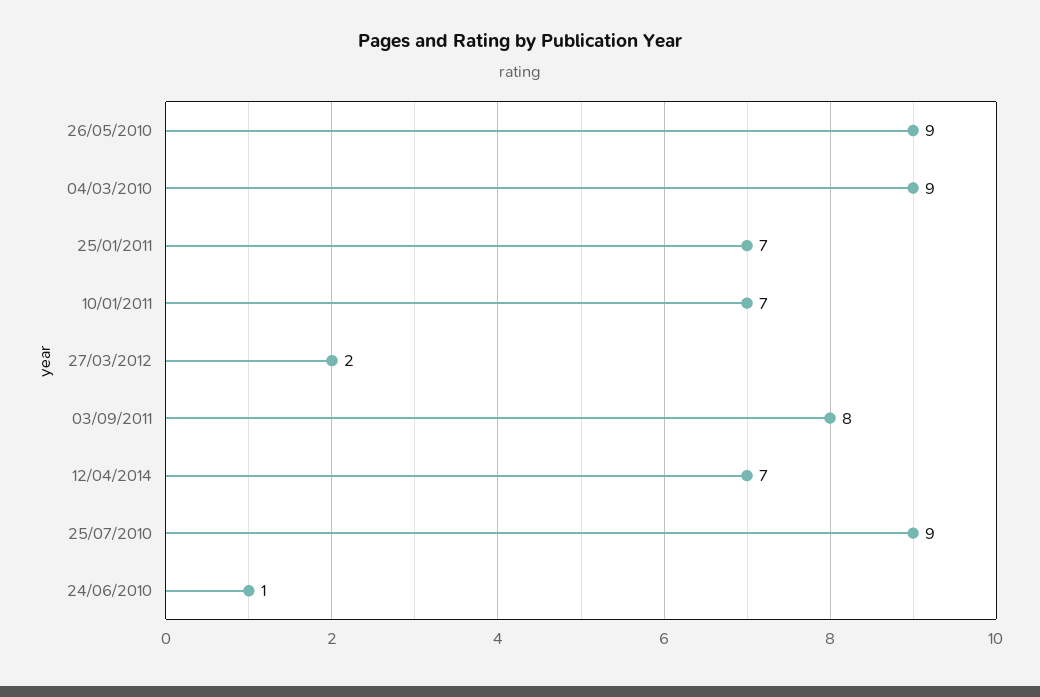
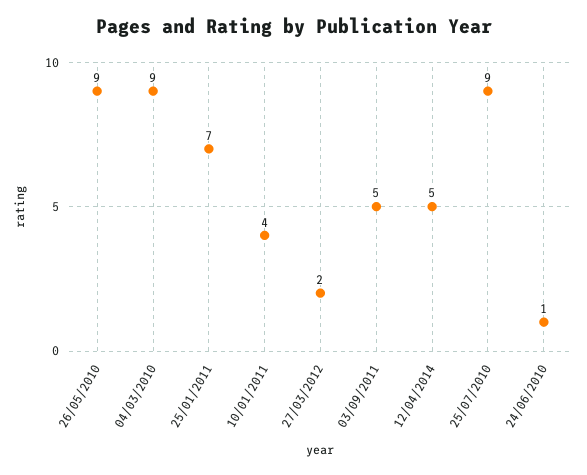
  {
    "26/05/2010": 9,
    "04/03/2010": 9,
    "25/01/2011": 7,
-   "10/01/2011": 7,
+   "10/01/2011": 4,
    "27/03/2012": 2,
-   "03/09/2011": 8,
+   "03/09/2011": 5,
-   "12/04/2014": 7,
+   "12/04/2014": 5,
    "25/07/2010": 9,
    "24/06/2010": 1
  }

